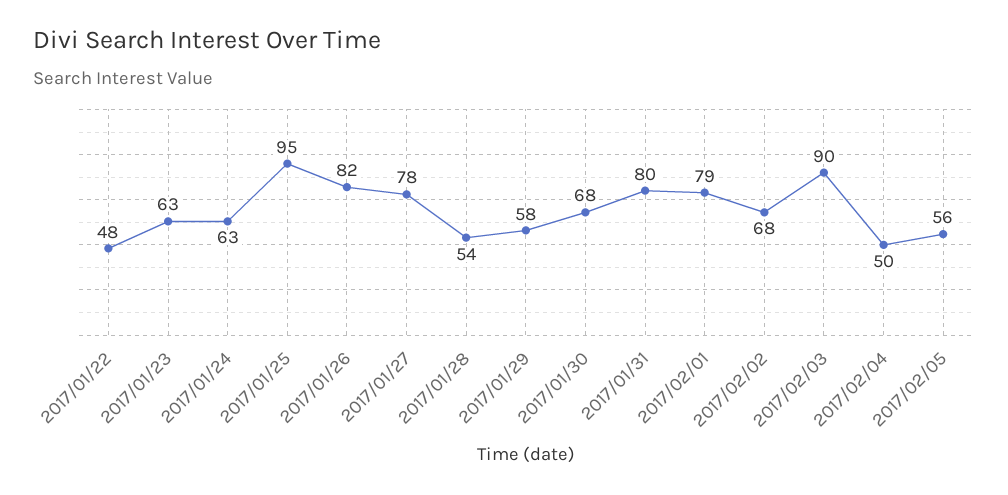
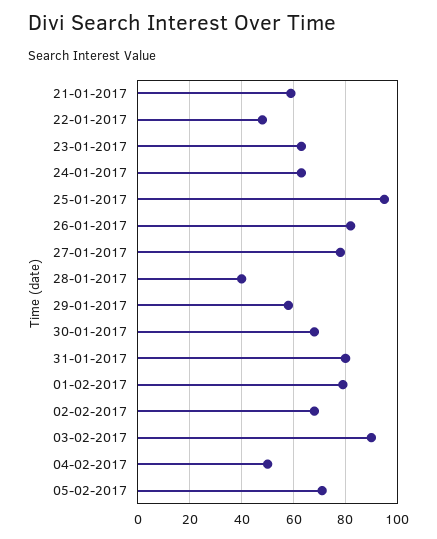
  {
    "2017/01/22": 48,
    "2017/01/23": 63,
    "2017/01/24": 63,
    "2017/01/25": 95,
    "2017/01/26": 82,
    "2017/01/27": 78,
-   "2017/01/28": 54,
+   "2017/01/28": 40,
    "2017/01/29": 58,
    "2017/01/30": 68,
    "2017/01/31": 80,
    "2017/02/01": 79,
    "2017/02/02": 68,
    "2017/02/03": 90,
    "2017/02/04": 50,
-   "2017/02/05": 56
+   "2017/02/05": 70,
+   "21-01-2017": 60
  }

